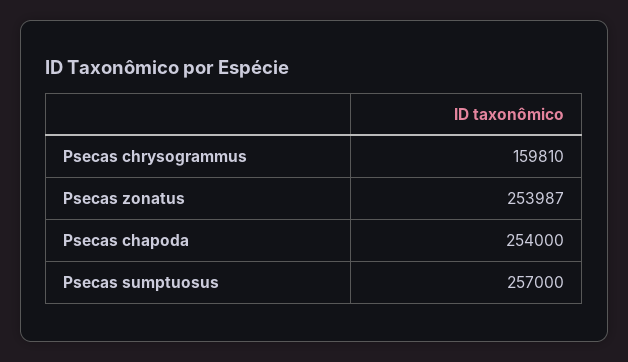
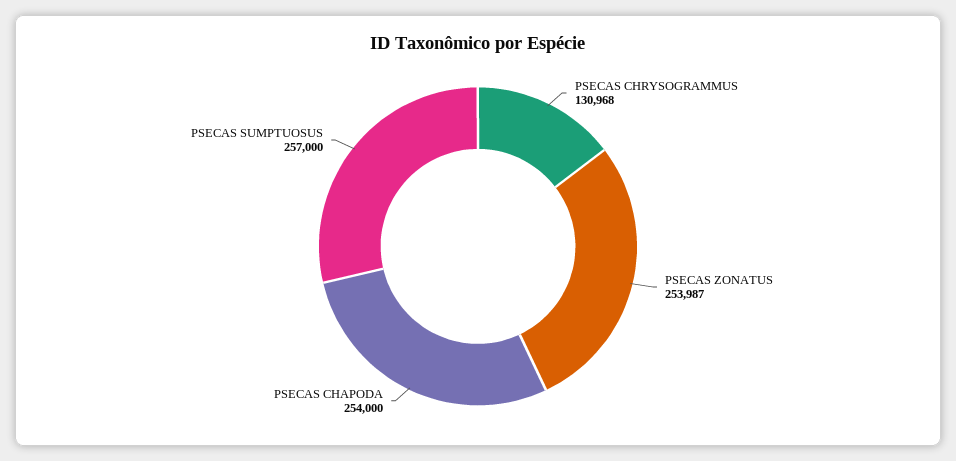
  {
-   "Psecas chrysogrammus": 159810,
+   "Psecas chrysogrammus": 130968,
    "Psecas zonatus": 253987,
    "Psecas chapoda": 254000,
    "Psecas sumptuosus": 257000
  }

